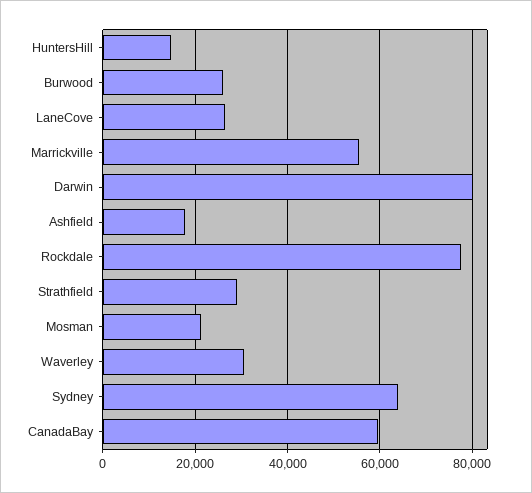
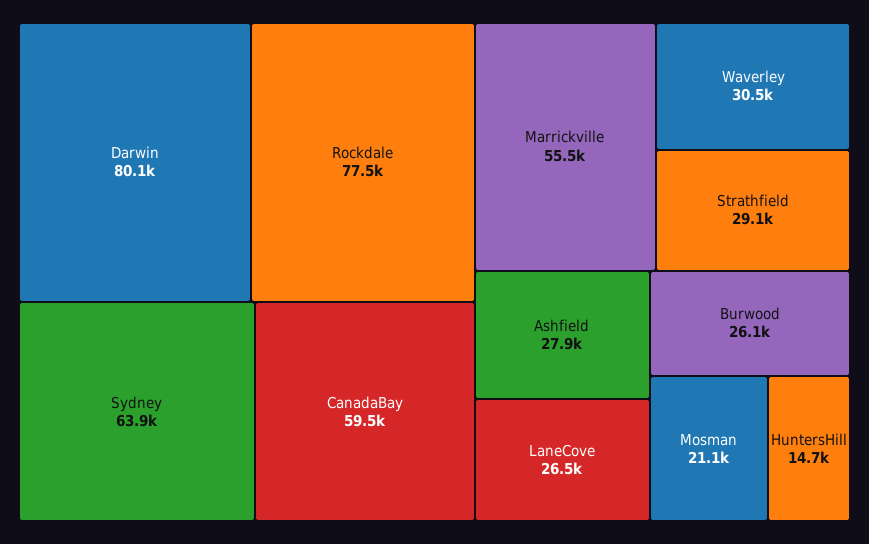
  {
    "HuntersHill": 14700,
    "Burwood": 26100,
    "LaneCove": 26500,
    "Marrickville": 55500,
    "Darwin": 80100,
-   "Ashfield": 18000,
+   "Ashfield": 27900,
    "Rockdale": 77500,
    "Strathfield": 29100,
    "Mosman": 21100,
    "Waverley": 30500,
    "Sydney": 63900,
    "CanadaBay": 59500
  }

